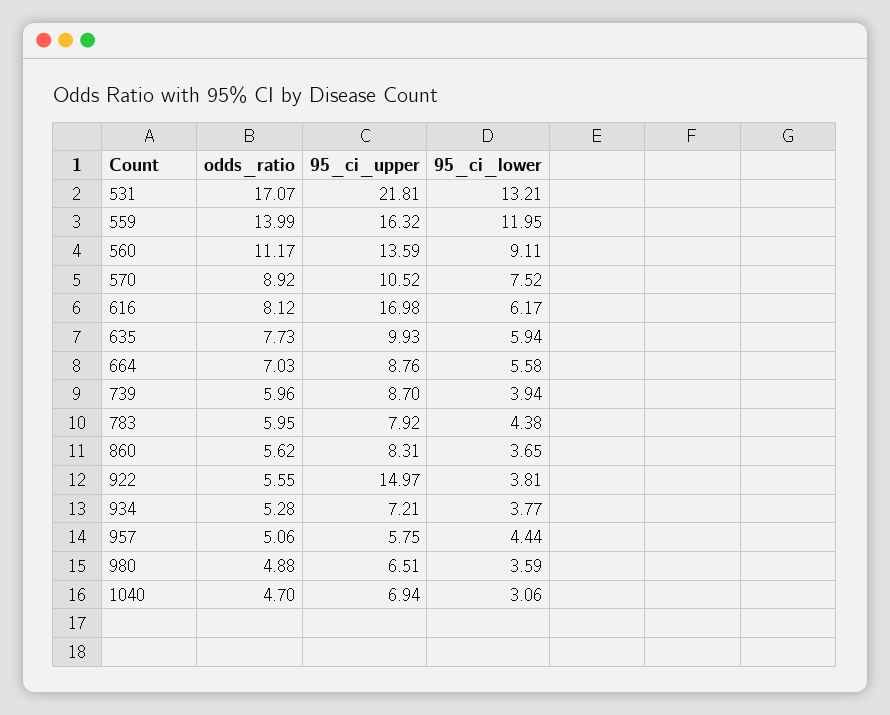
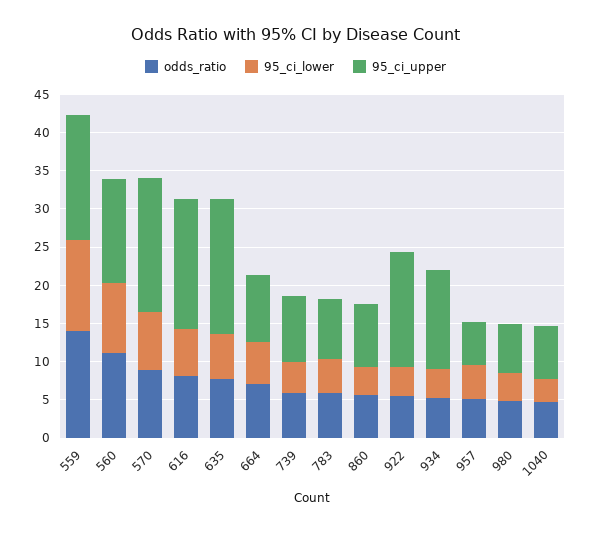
  {
    "odds_ratio": {
-     "531": 17.07,
      "559": 13.99,
      "560": 11.17,
      "570": 8.92,
      "616": 8.12,
      "635": 7.73,
      "664": 7.03,
      "739": 5.96,
      "783": 5.95,
      "860": 5.62,
      "922": 5.55,
      "934": 5.28,
      "957": 5.06,
      "980": 4.88,
      "1040": 4.7
    },
    "95_ci_upper": {
-     "531": 21.81,
      "559": 16.32,
      "560": 13.59,
-     "570": 10.52,
+     "570": 17.5,
      "616": 16.98,
-     "635": 9.93,
+     "635": 17.5,
      "664": 8.76,
      "739": 8.7,
      "783": 7.92,
      "860": 8.31,
      "922": 14.97,
-     "934": 7.21,
+     "934": 12.5,
      "957": 5.75,
      "980": 6.51,
      "1040": 6.94
    },
    "95_ci_lower": {
-     "531": 13.21,
      "559": 11.95,
      "560": 9.11,
      "570": 7.52,
      "616": 6.17,
      "635": 5.94,
      "664": 5.58,
      "739": 3.94,
      "783": 4.38,
      "860": 3.65,
      "922": 3.81,
      "934": 3.77,
      "957": 4.44,
      "980": 3.59,
      "1040": 3.06
    }
  }

